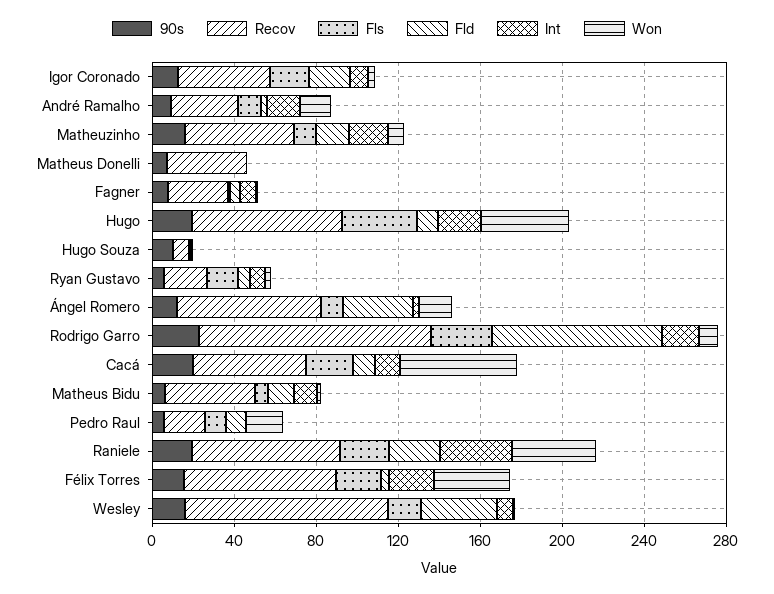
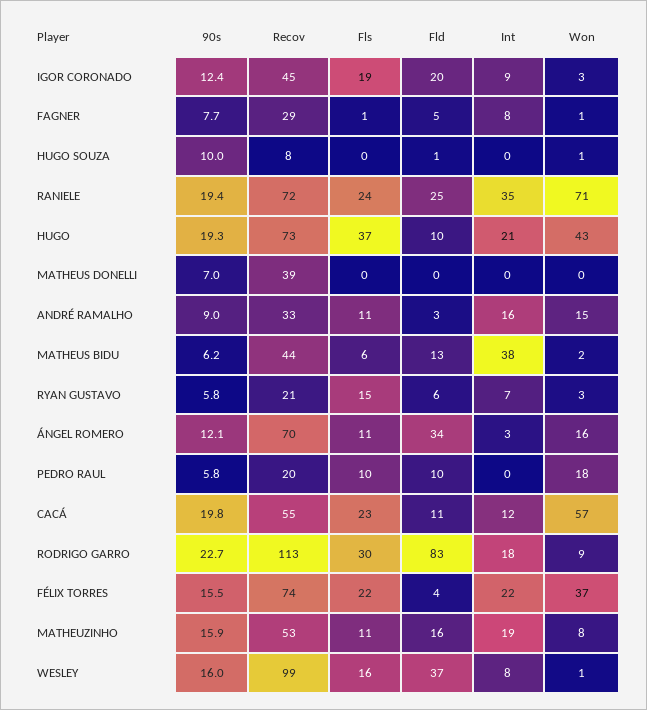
  {
    "90s": {
      "Igor Coronado": 12.4,
      "André Ramalho": 9,
      "Matheuzinho": 15.9,
      "Matheus Donelli": 7,
      "Fagner": 7.7,
      "Hugo": 19.3,
      "Hugo Souza": 10,
      "Ryan Gustavo": 5.8,
      "Ángel Romero": 12.1,
      "Rodrigo Garro": 22.7,
      "Cacá": 19.8,
      "Matheus Bidu": 6.2,
      "Pedro Raul": 5.8,
      "Raniele": 19.4,
      "Félix Torres": 15.5,
      "Wesley": 16
    },
    "Recov": {
      "Igor Coronado": 45,
      "André Ramalho": 33,
      "Matheuzinho": 53,
      "Matheus Donelli": 39,
      "Fagner": 29,
      "Hugo": 73,
      "Hugo Souza": 8,
      "Ryan Gustavo": 21,
      "Ángel Romero": 70,
      "Rodrigo Garro": 113,
      "Cacá": 55,
      "Matheus Bidu": 44,
      "Pedro Raul": 20,
      "Raniele": 72,
      "Félix Torres": 74,
      "Wesley": 99
    },
    "Fls": {
      "Igor Coronado": 19,
      "André Ramalho": 11,
      "Matheuzinho": 11,
      "Matheus Donelli": 0,
      "Fagner": 1,
      "Hugo": 37,
      "Hugo Souza": 0,
      "Ryan Gustavo": 15,
      "Ángel Romero": 11,
      "Rodrigo Garro": 30,
      "Cacá": 23,
      "Matheus Bidu": 6,
      "Pedro Raul": 10,
      "Raniele": 24,
      "Félix Torres": 22,
      "Wesley": 16
    },
    "Fld": {
      "Igor Coronado": 20,
      "André Ramalho": 3,
      "Matheuzinho": 16,
      "Matheus Donelli": 0,
      "Fagner": 5,
      "Hugo": 10,
      "Hugo Souza": 1,
      "Ryan Gustavo": 6,
      "Ángel Romero": 34,
      "Rodrigo Garro": 83,
      "Cacá": 11,
      "Matheus Bidu": 13,
      "Pedro Raul": 10,
      "Raniele": 25,
      "Félix Torres": 4,
      "Wesley": 37
    },
    "Int": {
      "Igor Coronado": 9,
      "André Ramalho": 16,
      "Matheuzinho": 19,
      "Matheus Donelli": 0,
      "Fagner": 8,
      "Hugo": 21,
      "Hugo Souza": 0,
      "Ryan Gustavo": 7,
      "Ángel Romero": 3,
      "Rodrigo Garro": 18,
      "Cacá": 12,
-     "Matheus Bidu": 10,
+     "Matheus Bidu": 38,
      "Pedro Raul": 0,
      "Raniele": 35,
      "Félix Torres": 22,
      "Wesley": 8
    },
    "Won": {
      "Igor Coronado": 3,
      "André Ramalho": 15,
      "Matheuzinho": 8,
      "Matheus Donelli": 0,
      "Fagner": 1,
      "Hugo": 43,
      "Hugo Souza": 1,
      "Ryan Gustavo": 3,
      "Ángel Romero": 16,
      "Rodrigo Garro": 9,
      "Cacá": 57,
      "Matheus Bidu": 2,
      "Pedro Raul": 18,
-     "Raniele": 40,
+     "Raniele": 71,
      "Félix Torres": 37,
      "Wesley": 1
    }
  }

